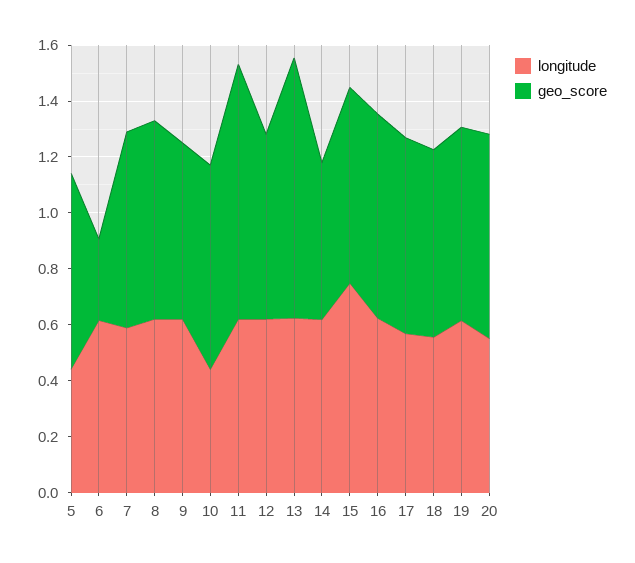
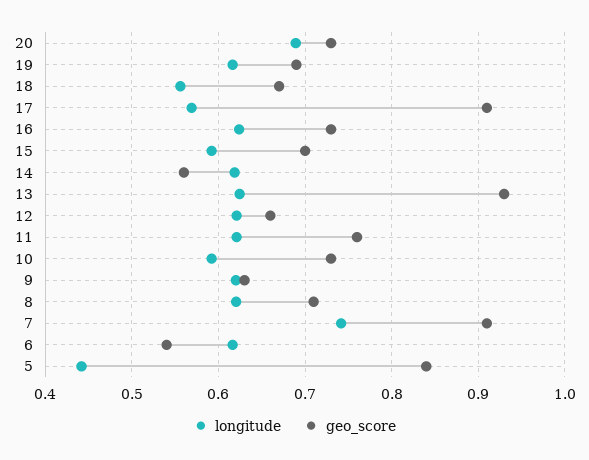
  {
    "longitude": {
      "5": 0.44,
      "6": 0.62,
-     "7": 0.6,
+     "7": 0.74,
      "8": 0.62,
      "9": 0.62,
-     "10": 0.45,
+     "10": 0.59,
      "11": 0.62,
      "12": 0.62,
      "13": 0.62,
      "14": 0.62,
-     "15": 0.75,
+     "15": 0.59,
      "16": 0.62,
      "17": 0.57,
      "18": 0.56,
      "19": 0.62,
-     "20": 0.55
+     "20": 0.69
    },
    "geo_score": {
-     "5": 0.7,
+     "5": 0.84,
-     "6": 0.3,
+     "6": 0.54,
-     "7": 0.7,
+     "7": 0.91,
      "8": 0.71,
      "9": 0.63,
      "10": 0.73,
-     "11": 0.9,
+     "11": 0.76,
      "12": 0.66,
      "13": 0.93,
      "14": 0.56,
      "15": 0.7,
      "16": 0.73,
-     "17": 0.7,
+     "17": 0.91,
      "18": 0.67,
      "19": 0.69,
      "20": 0.73
    }
  }

